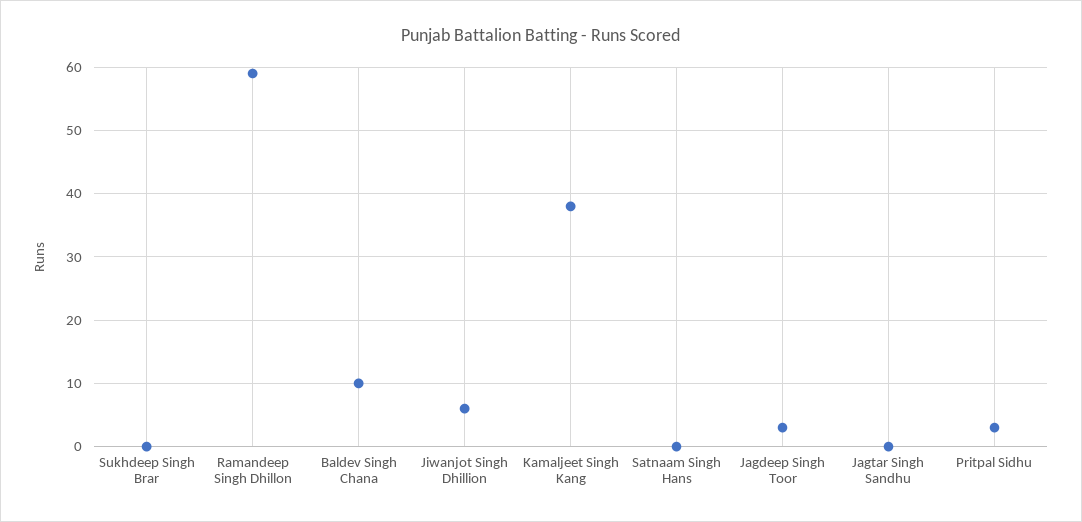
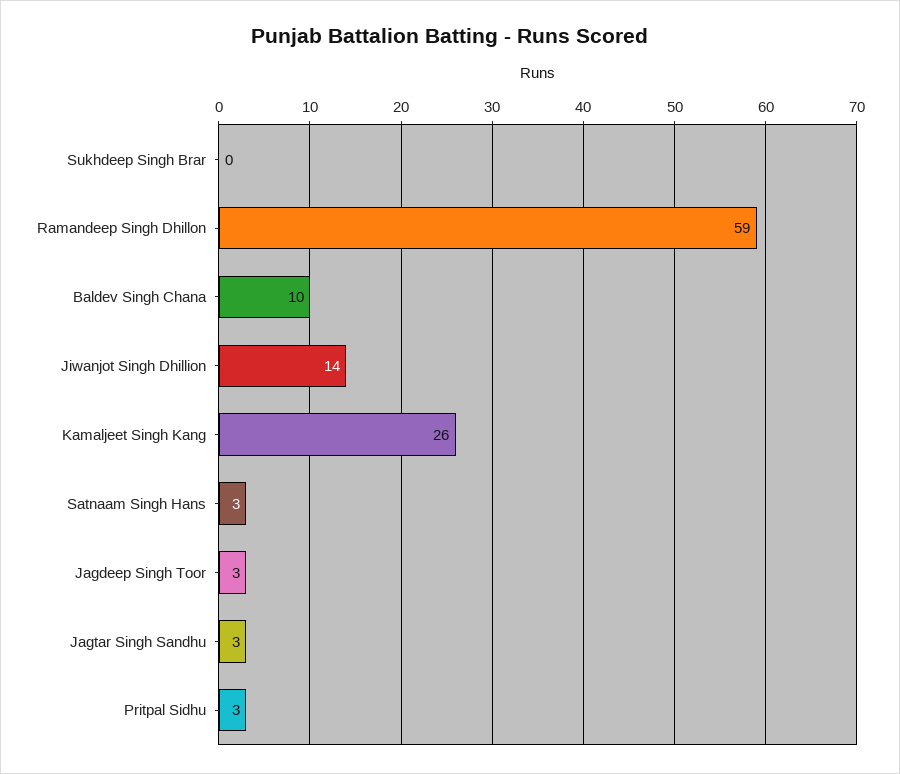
  {
    "Sukhdeep Singh Brar": 0,
    "Ramandeep Singh Dhillon": 59,
    "Baldev Singh Chana": 10,
-   "Jiwanjot Singh Dhillion": 6,
+   "Jiwanjot Singh Dhillion": 14,
-   "Kamaljeet Singh Kang": 38,
+   "Kamaljeet Singh Kang": 26,
-   "Satnaam Singh Hans": 0,
+   "Satnaam Singh Hans": 3,
    "Jagdeep Singh Toor": 3,
-   "Jagtar Singh Sandhu": 0,
+   "Jagtar Singh Sandhu": 3,
    "Pritpal Sidhu": 3
  }

